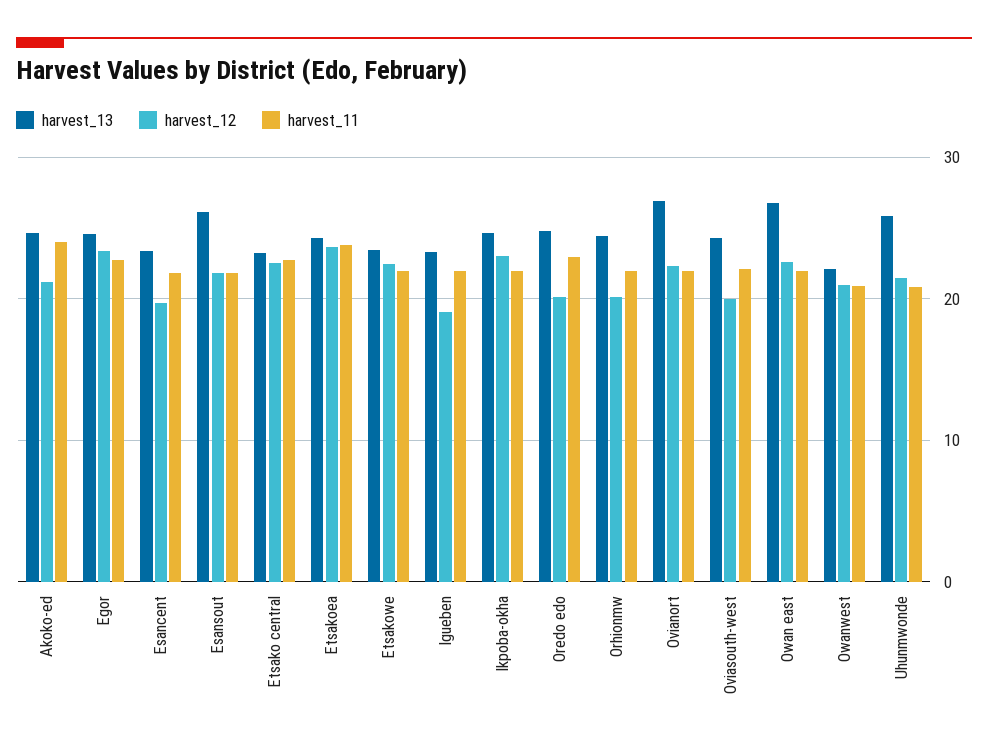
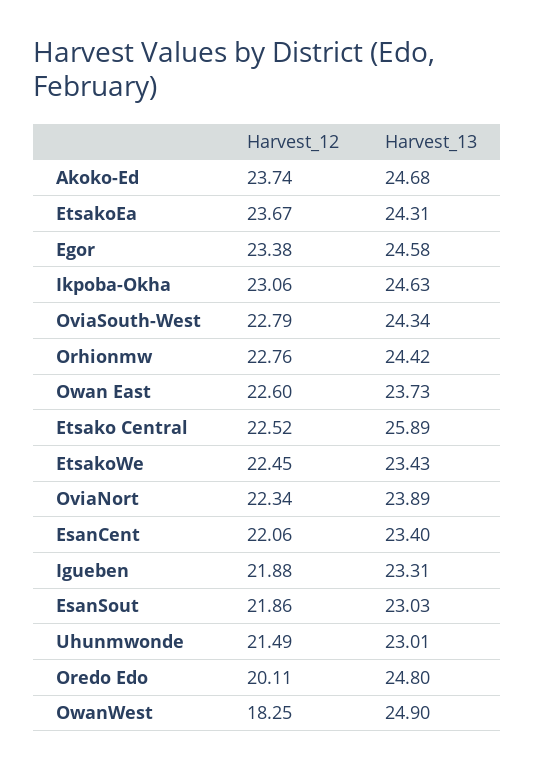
  {
    "harvest_13": {
      "Akoko-ed": 24.68,
      "Egor": 24.58,
      "Esancent": 23.4,
-     "Esansout": 26,
+     "Esansout": 23.03,
-     "Etsako central": 23,
+     "Etsako central": 25.89,
      "Etsakoea": 24.31,
      "Etsakowe": 23.43,
      "Igueben": 23.31,
      "Ikpoba-okha": 24.63,
      "Oredo edo": 24.8,
      "Orhionmw": 24.42,
-     "Ovianort": 27,
+     "Ovianort": 23.89,
      "Oviasouth-west": 24.34,
-     "Owan east": 27,
+     "Owan east": 23.73,
-     "Owanwest": 22,
+     "Owanwest": 24.9,
-     "Uhunmwonde": 26
+     "Uhunmwonde": 23.01
    },
    "harvest_12": {
-     "Akoko-ed": 21,
+     "Akoko-ed": 23.74,
      "Egor": 23.38,
-     "Esancent": 20,
+     "Esancent": 22.06,
      "Esansout": 21.86,
      "Etsako central": 22.52,
      "Etsakoea": 23.67,
      "Etsakowe": 22.45,
-     "Igueben": 19,
+     "Igueben": 21.88,
      "Ikpoba-okha": 23.06,
      "Oredo edo": 20.11,
-     "Orhionmw": 20,
+     "Orhionmw": 22.76,
      "Ovianort": 22.34,
-     "Oviasouth-west": 20,
+     "Oviasouth-west": 22.79,
      "Owan east": 22.6,
-     "Owanwest": 21,
+     "Owanwest": 18.25,
      "Uhunmwonde": 21.49
-   },
+   }
-   "harvest_11": {
-     "Akoko-ed": 24,
-     "Egor": 23,
-     "Esancent": 22,
-     "Esansout": 22,
-     "Etsako central": 23,
-     "Etsakoea": 24,
-     "Etsakowe": 22,
-     "Igueben": 22,
-     "Ikpoba-okha": 22,
-     "Oredo edo": 23,
-     "Orhionmw": 22,
-     "Ovianort": 22,
-     "Oviasouth-west": 22,
-     "Owan east": 22,
-     "Owanwest": 21,
-     "Uhunmwonde": 21
-   }
  }

